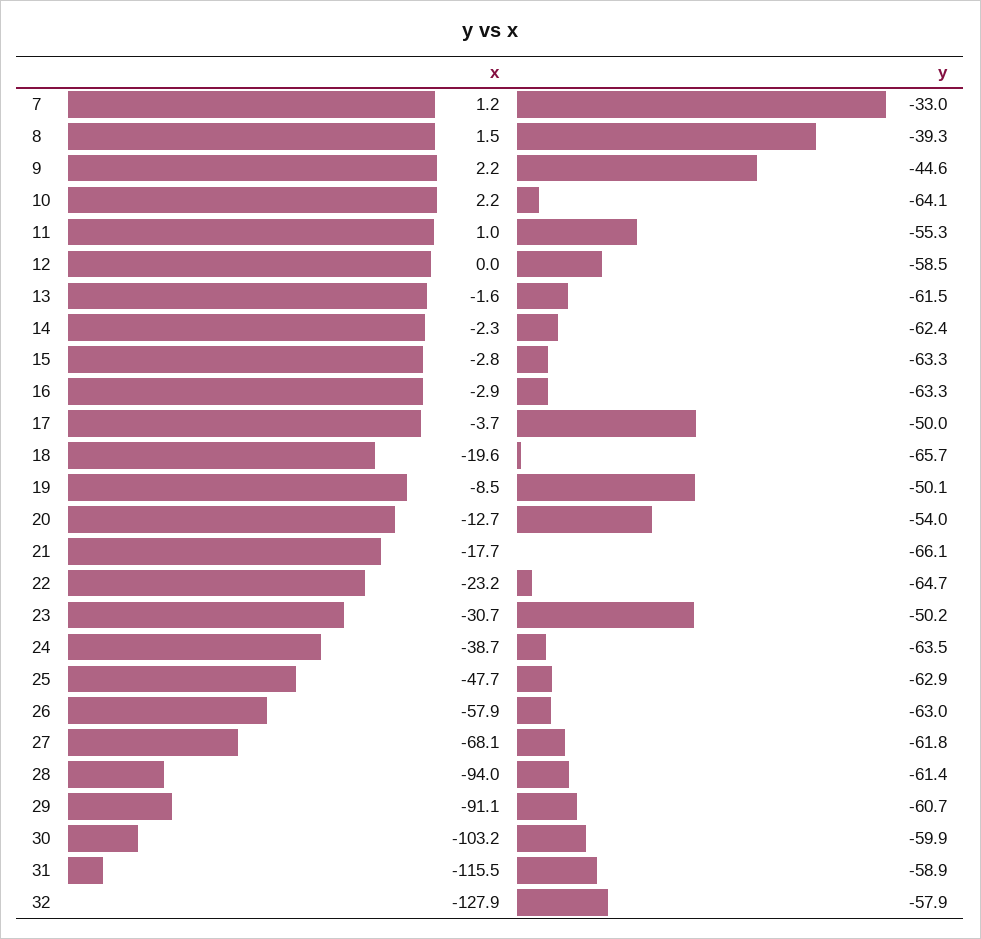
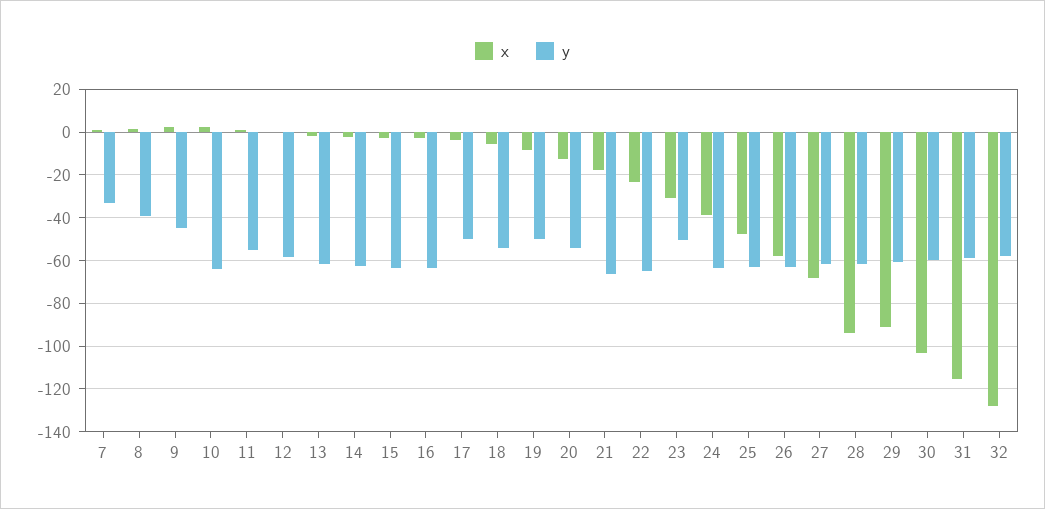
  {
    "x": {
      "7": 1.2,
      "8": 1.5,
      "9": 2.2,
      "10": 2.2,
      "11": 1,
      "12": 0,
      "13": -1.6,
      "14": -2.3,
      "15": -2.8,
      "16": -2.9,
      "17": -3.7,
-     "18": -19.6,
+     "18": -5,
      "19": -8.5,
      "20": -12.7,
      "21": -17.7,
      "22": -23.2,
      "23": -30.7,
      "24": -38.7,
      "25": -47.7,
      "26": -57.9,
      "27": -68.1,
      "28": -94,
      "29": -91.1,
      "30": -103.2,
      "31": -115.5,
      "32": -127.9
    },
    "y": {
      "7": -33,
      "8": -39.3,
      "9": -44.6,
      "10": -64.1,
      "11": -55.3,
      "12": -58.5,
      "13": -61.5,
      "14": -62.4,
      "15": -63.3,
      "16": -63.3,
      "17": -50,
-     "18": -65.7,
+     "18": -55,
      "19": -50.1,
      "20": -54,
      "21": -66.1,
      "22": -64.7,
      "23": -50.2,
      "24": -63.5,
      "25": -62.9,
      "26": -63,
      "27": -61.8,
      "28": -61.4,
      "29": -60.7,
      "30": -59.9,
      "31": -58.9,
      "32": -57.9
    }
  }

